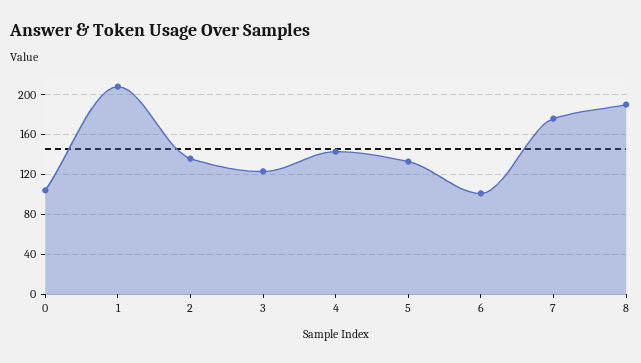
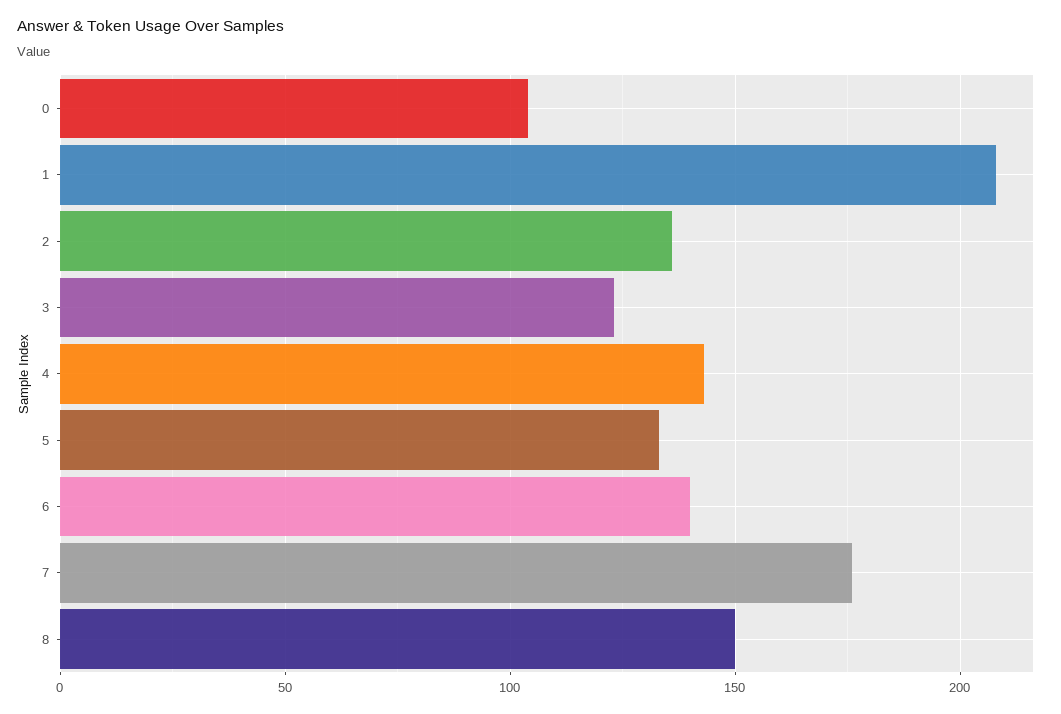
  {
    "0": 105,
    "1": 210,
    "2": 135,
    "3": 125,
    "4": 145,
    "5": 135,
-   "6": 100,
+   "6": 140,
    "7": 175,
-   "8": 190
+   "8": 150
  }

